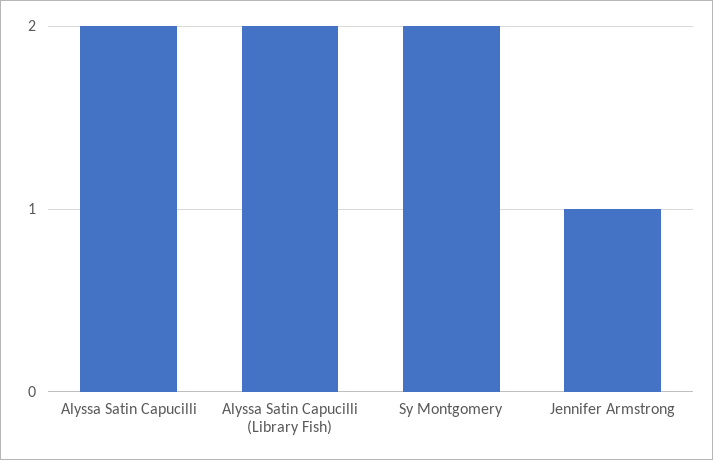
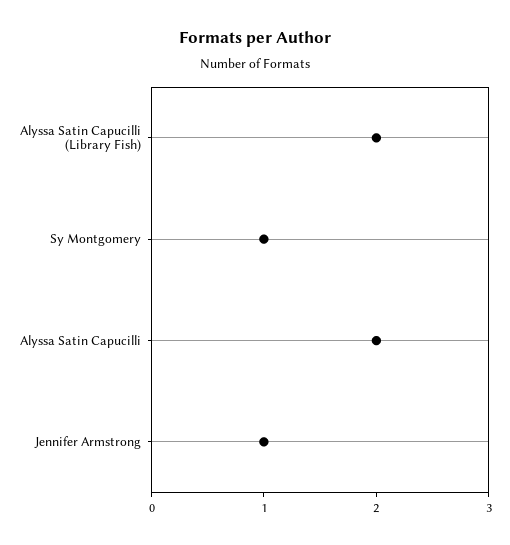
  {
    "Alyssa Satin Capucilli": 2,
    "Alyssa Satin Capucilli (Library Fish)": 2,
-   "Sy Montgomery": 2,
+   "Sy Montgomery": 1,
    "Jennifer Armstrong": 1
  }

